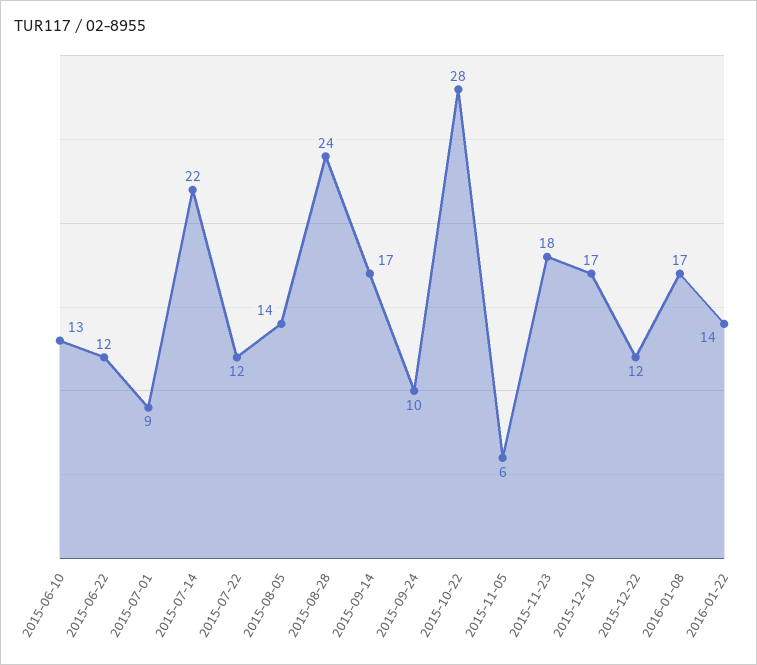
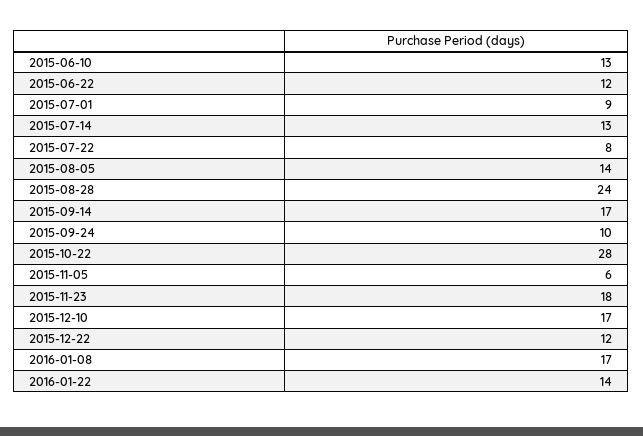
  {
    "2015-06-10": 13,
    "2015-06-22": 12,
    "2015-07-01": 9,
-   "2015-07-14": 22,
+   "2015-07-14": 13,
-   "2015-07-22": 12,
+   "2015-07-22": 8,
    "2015-08-05": 14,
    "2015-08-28": 24,
    "2015-09-14": 17,
    "2015-09-24": 10,
    "2015-10-22": 28,
    "2015-11-05": 6,
    "2015-11-23": 18,
    "2015-12-10": 17,
    "2015-12-22": 12,
    "2016-01-08": 17,
    "2016-01-22": 14
  }

